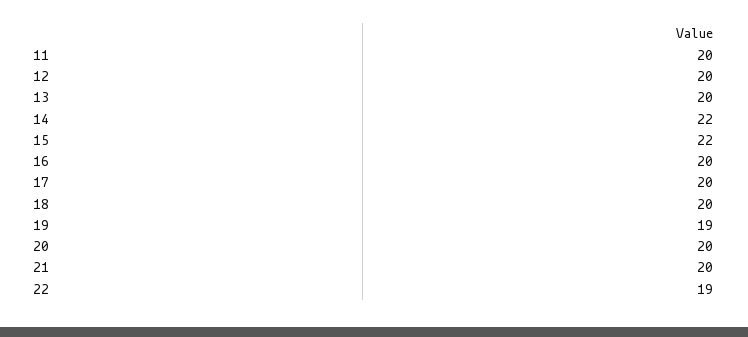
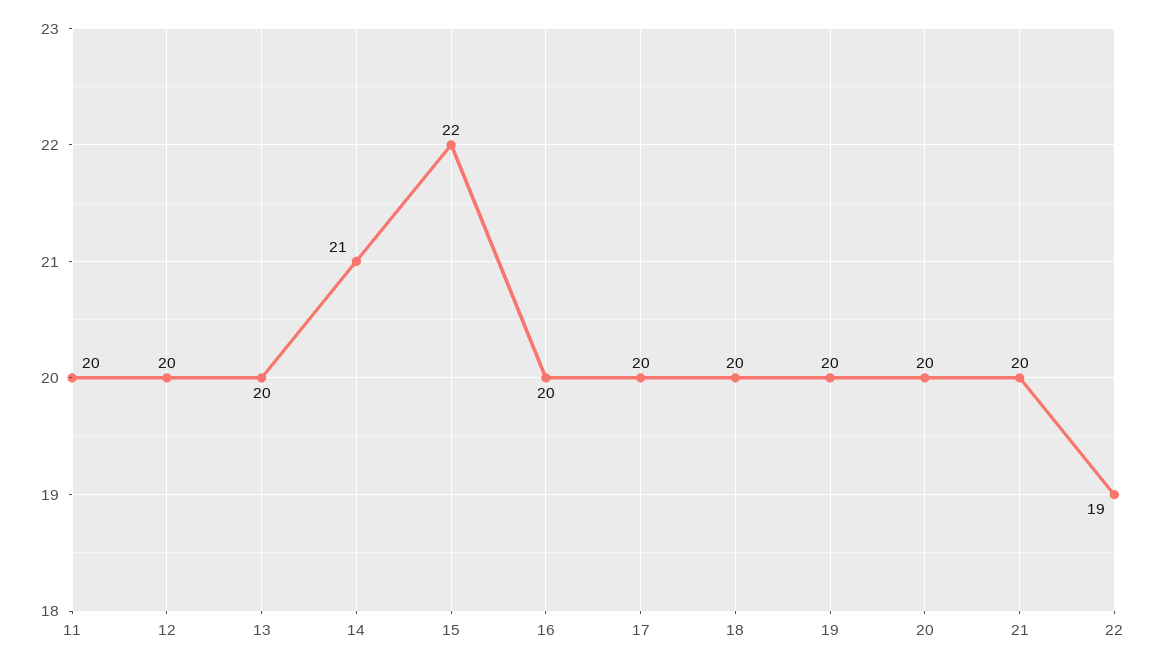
  {
    "11": 20,
    "12": 20,
    "13": 20,
-   "14": 22,
+   "14": 21,
    "15": 22,
    "16": 20,
    "17": 20,
    "18": 20,
-   "19": 19,
+   "19": 20,
    "20": 20,
    "21": 20,
    "22": 19
  }

